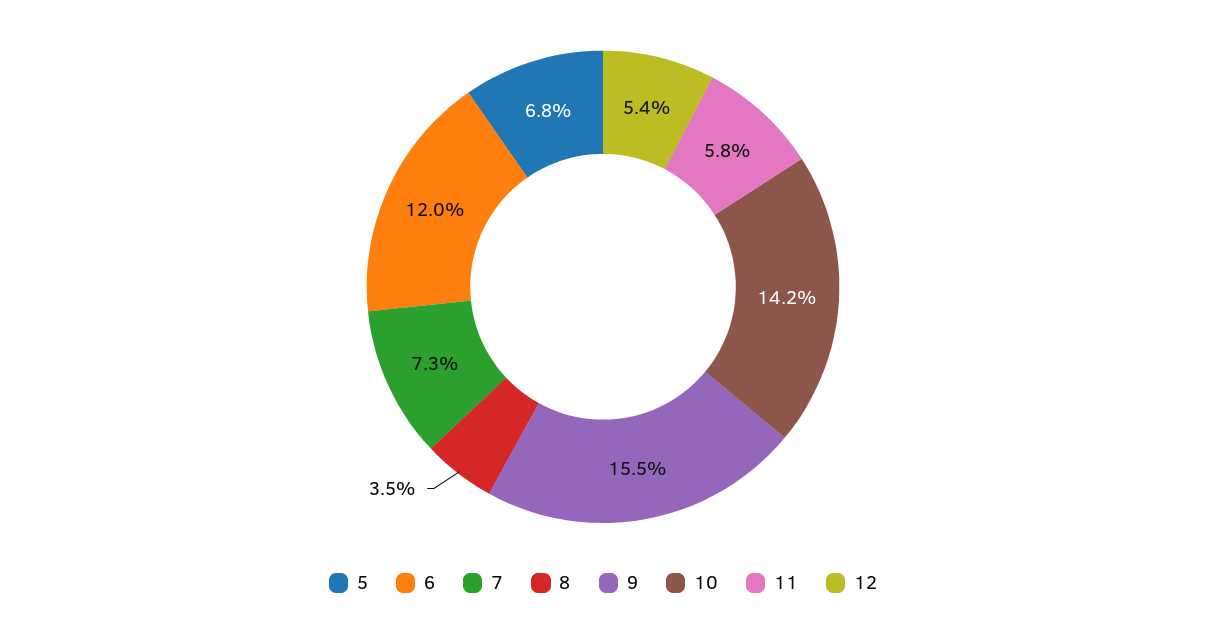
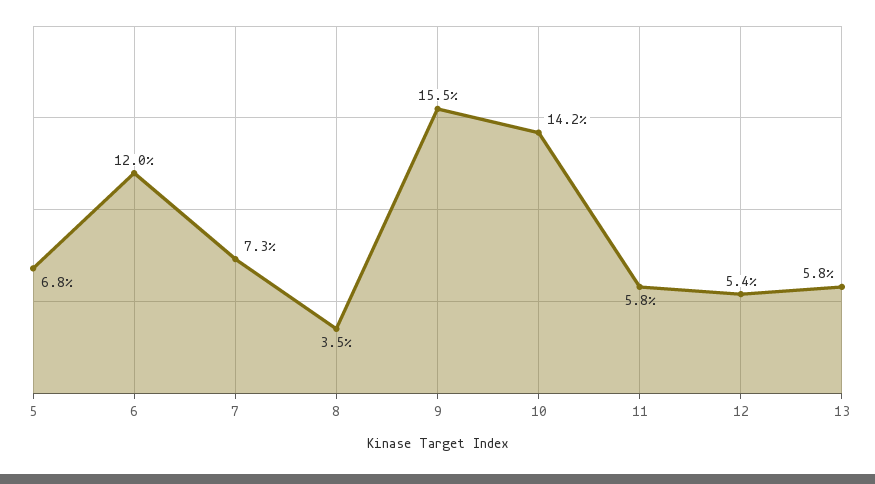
  {
    "5": 6.8,
    "6": 12,
    "7": 7.3,
    "8": 3.5,
    "9": 15.5,
    "10": 14.2,
    "11": 5.8,
-   "12": 5.4
+   "12": 5.4,
+   "13": 5.8
  }

